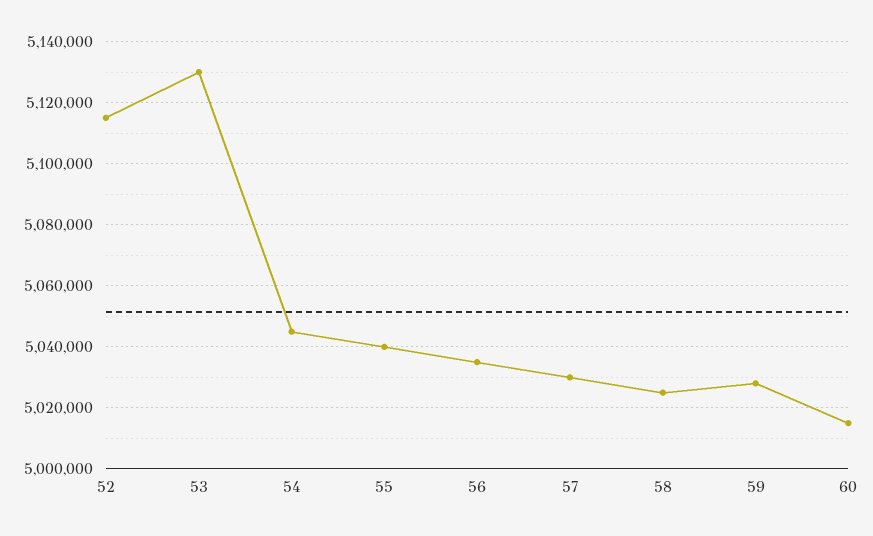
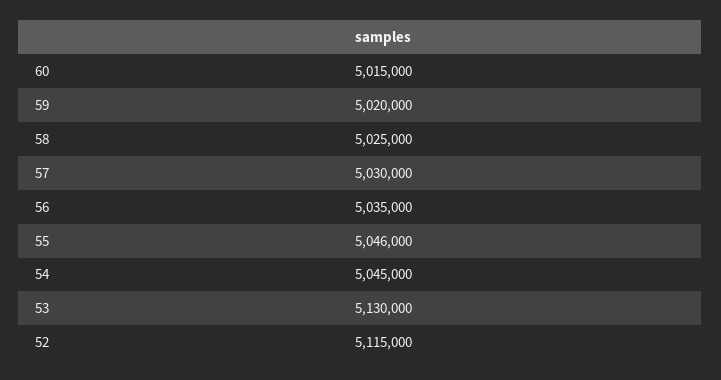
  {
    "52": 5115000,
    "53": 5130000,
    "54": 5045000,
-   "55": 5040000,
+   "55": 5046000,
    "56": 5035000,
    "57": 5030000,
    "58": 5025000,
-   "59": 5028000,
+   "59": 5020000,
    "60": 5015000
  }

